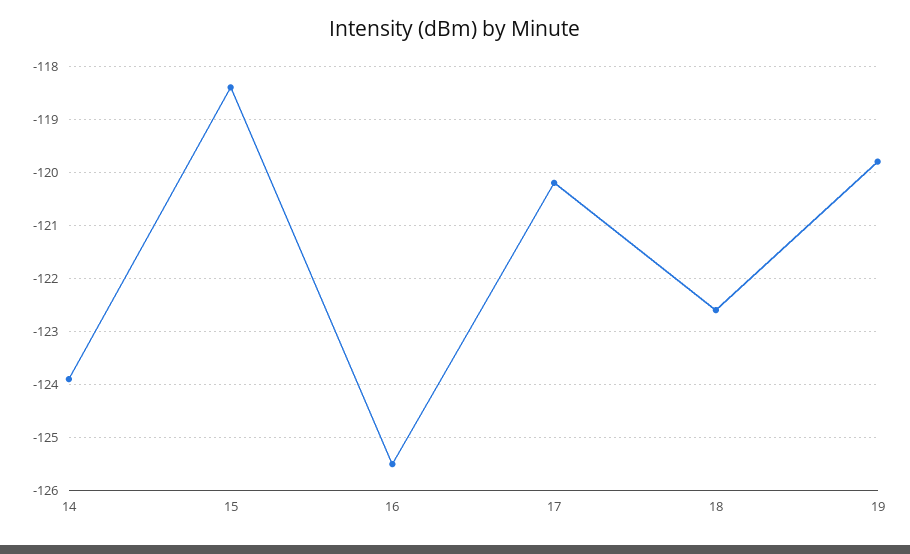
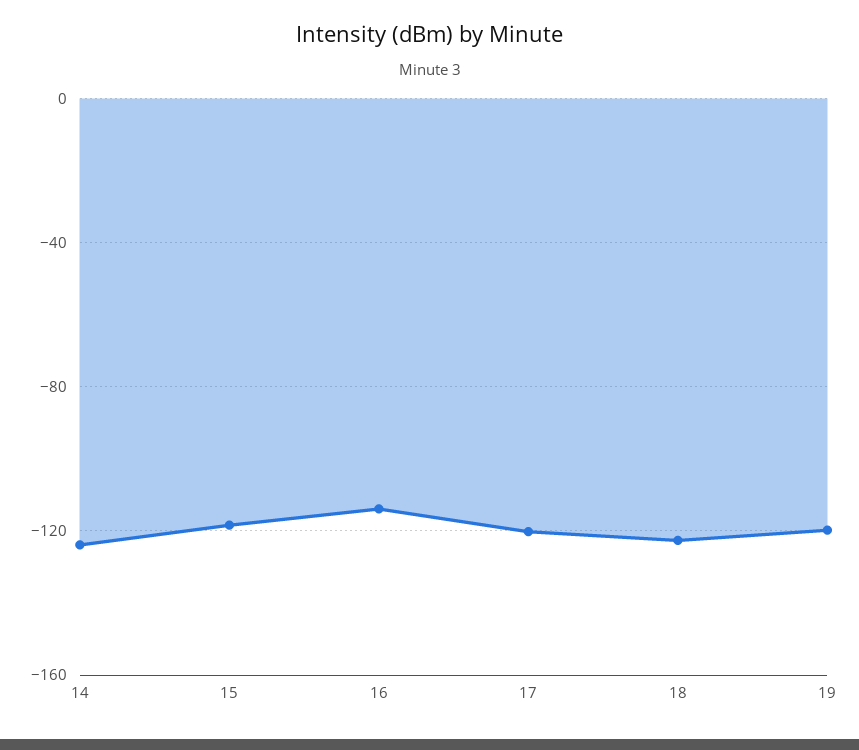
  {
    "14": -124,
    "15": -118.5,
-   "16": -125.5,
+   "16": -115,
    "17": -120,
    "18": -122.5,
    "19": -120
  }

